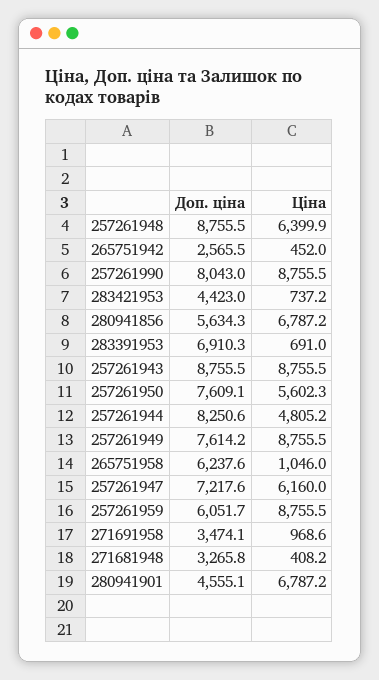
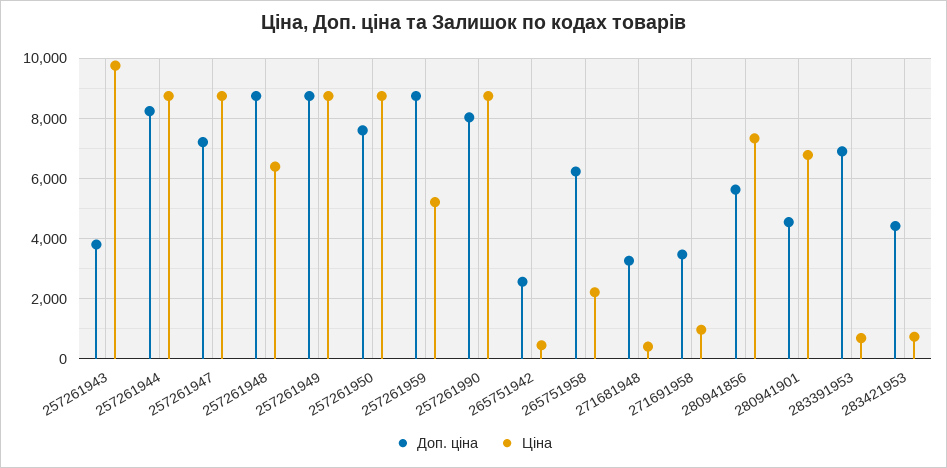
  {
    "Доп. ціна": {
      "257261948": 8755.5,
      "265751942": 2565.5,
      "257261990": 8043,
      "283421953": 4423,
      "280941856": 5634.3,
      "283391953": 6910.3,
-     "257261943": 8755.5,
+     "257261943": 3800,
      "257261950": 7609.1,
      "257261944": 8250.6,
-     "257261949": 7614.2,
+     "257261949": 8800,
      "265751958": 6237.6,
      "257261947": 7217.6,
-     "257261959": 6051.7,
+     "257261959": 8800,
      "271691958": 3474.1,
      "271681948": 3265.8,
      "280941901": 4555.1
    },
    "Ціна": {
      "257261948": 6399.9,
      "265751942": 452,
      "257261990": 8755.5,
      "283421953": 737.2,
-     "280941856": 6787.2,
+     "280941856": 7400,
      "283391953": 691,
-     "257261943": 8755.5,
+     "257261943": 9800,
-     "257261950": 5602.3,
+     "257261950": 8800,
-     "257261944": 4805.2,
+     "257261944": 8800,
      "257261949": 8755.5,
-     "265751958": 1046,
+     "265751958": 2200,
-     "257261947": 6160,
+     "257261947": 8800,
-     "257261959": 8755.5,
+     "257261959": 5200,
      "271691958": 968.6,
      "271681948": 408.2,
      "280941901": 6787.2
    }
  }

